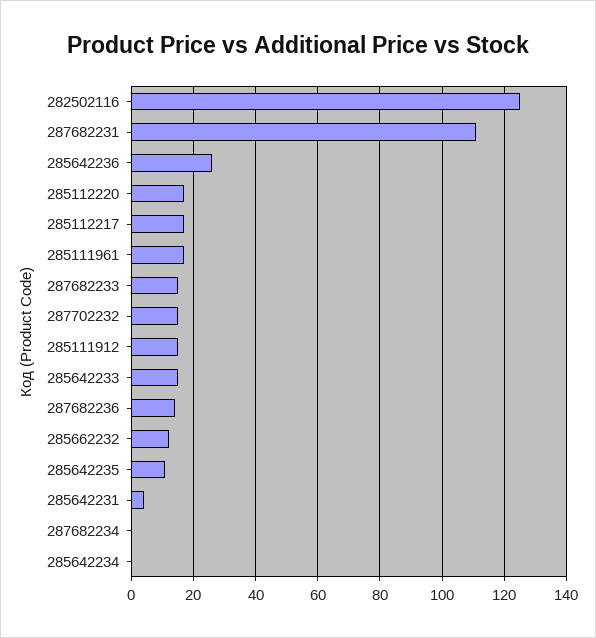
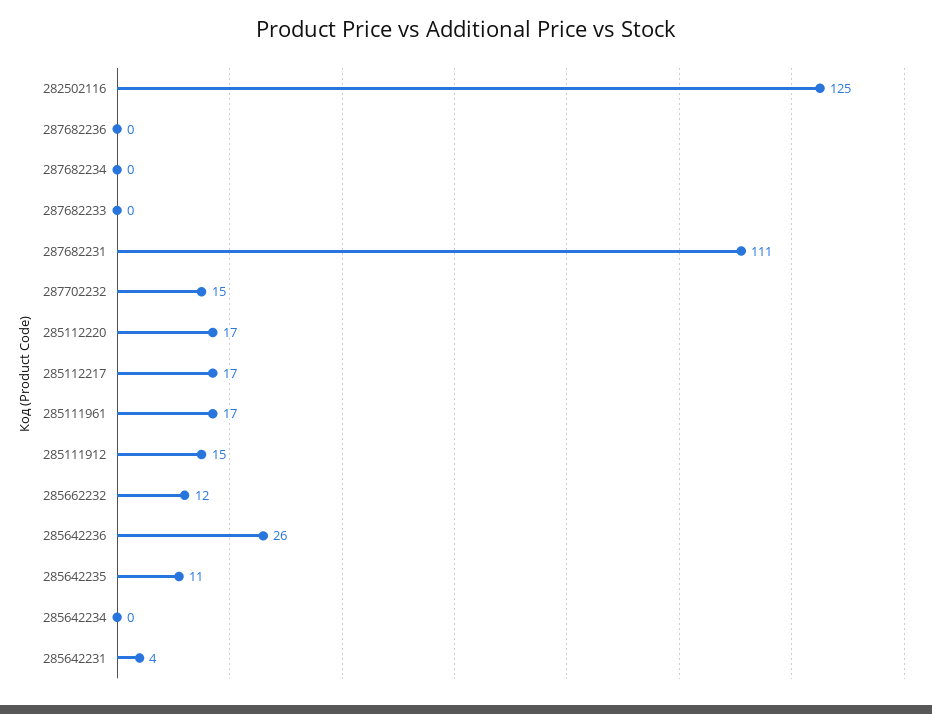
  {
    "282502116": 125,
    "287682231": 111,
    "285642236": 26,
    "285112220": 17,
    "285112217": 17,
    "285111961": 17,
-   "287682233": 15,
+   "287682233": 0,
    "287702232": 15,
    "285111912": 15,
-   "285642233": 15,
-   "287682236": 15,
+   "287682236": 0,
    "285662232": 12,
    "285642235": 11,
    "285642231": 4,
    "287682234": 0,
    "285642234": 0
  }

